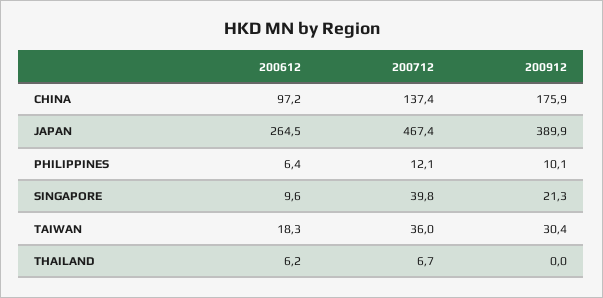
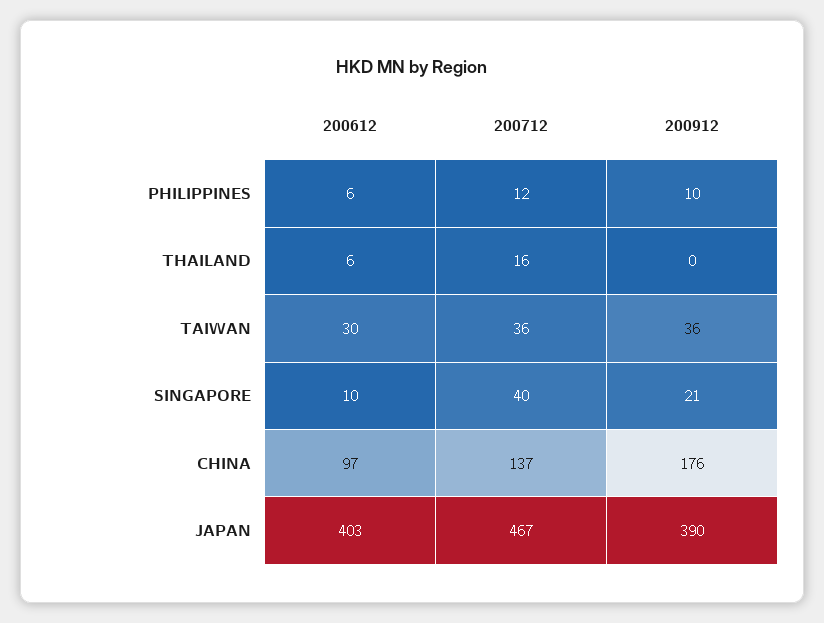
  {
    "200612": {
      "CHINA": 97.2,
-     "JAPAN": 264.5,
+     "JAPAN": 403,
      "PHILIPPINES": 6.4,
      "SINGAPORE": 9.6,
-     "TAIWAN": 18.3,
+     "TAIWAN": 30,
      "THAILAND": 6.2
    },
    "200712": {
      "CHINA": 137.4,
      "JAPAN": 467.4,
      "PHILIPPINES": 12.1,
      "SINGAPORE": 39.8,
      "TAIWAN": 36,
-     "THAILAND": 6.7
+     "THAILAND": 16
    },
    "200912": {
      "CHINA": 175.9,
      "JAPAN": 389.9,
      "PHILIPPINES": 10.1,
      "SINGAPORE": 21.3,
-     "TAIWAN": 30.4,
+     "TAIWAN": 36,
      "THAILAND": 0
    }
  }

